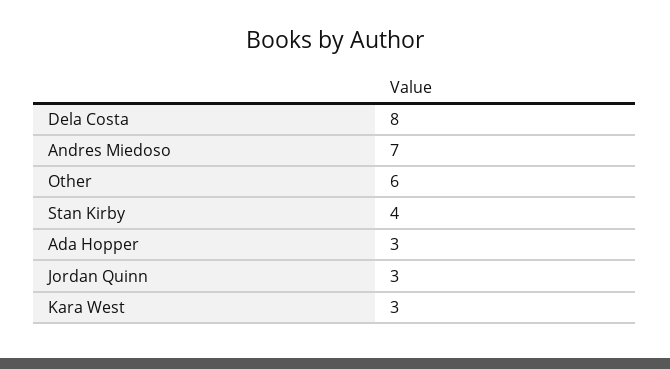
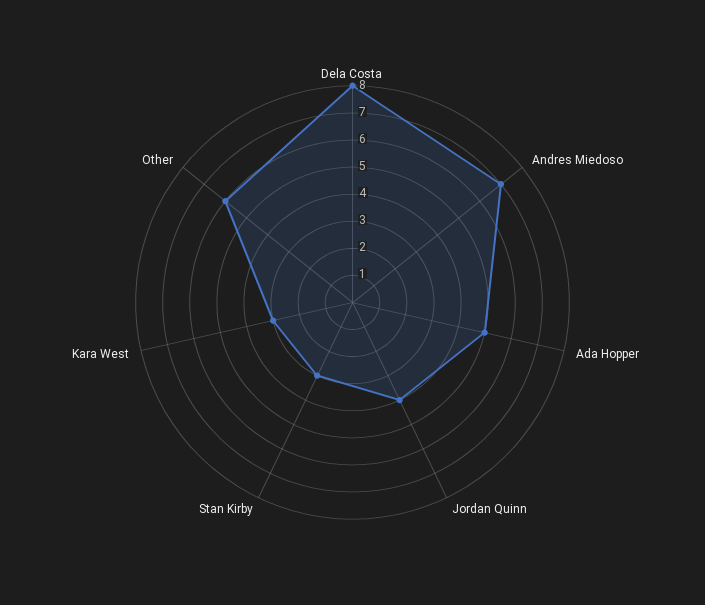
  {
    "Dela Costa": 8,
    "Andres Miedoso": 7,
    "Other": 6,
-   "Stan Kirby": 4,
+   "Stan Kirby": 3,
-   "Ada Hopper": 3,
+   "Ada Hopper": 5,
-   "Jordan Quinn": 3,
+   "Jordan Quinn": 4,
    "Kara West": 3
  }

